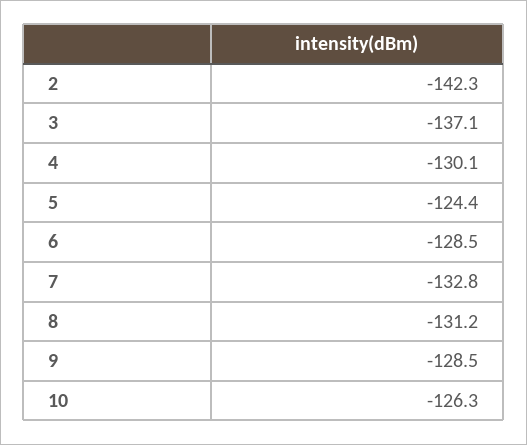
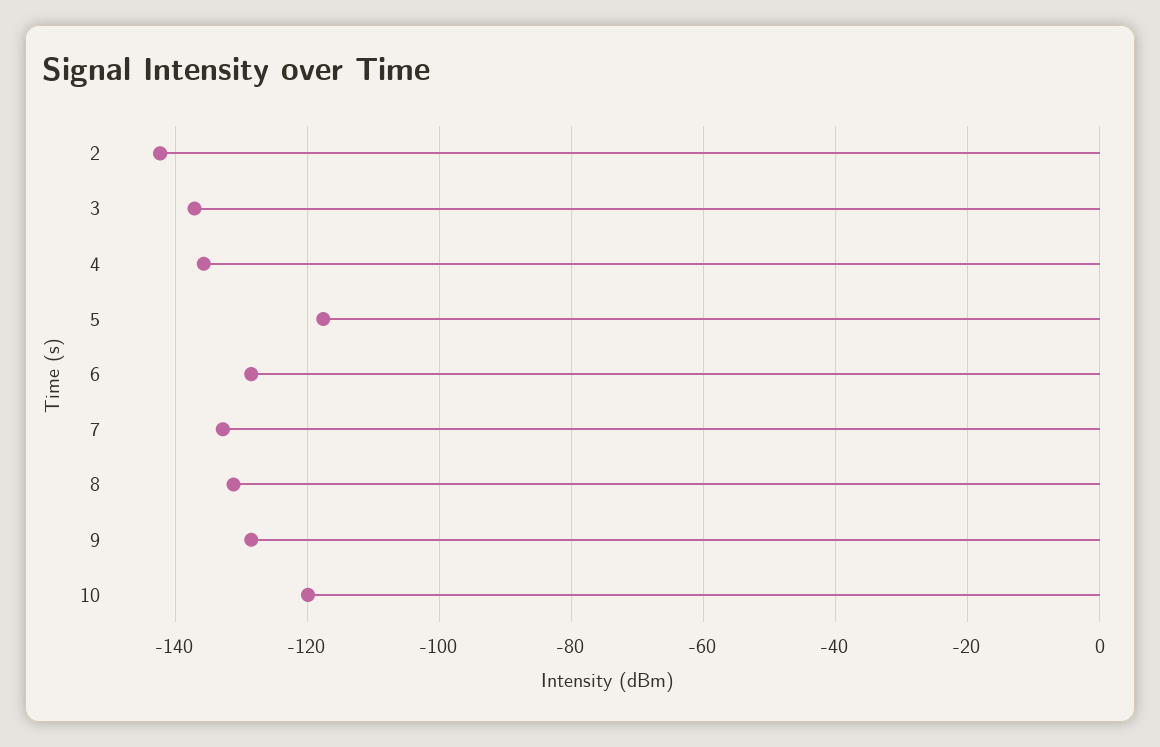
  {
    "2": -142.3,
    "3": -137.1,
-   "4": -130.1,
+   "4": -136,
-   "5": -124.4,
+   "5": -118,
    "6": -128.5,
    "7": -132.8,
    "8": -131.2,
    "9": -128.5,
-   "10": -126.3
+   "10": -120
  }

